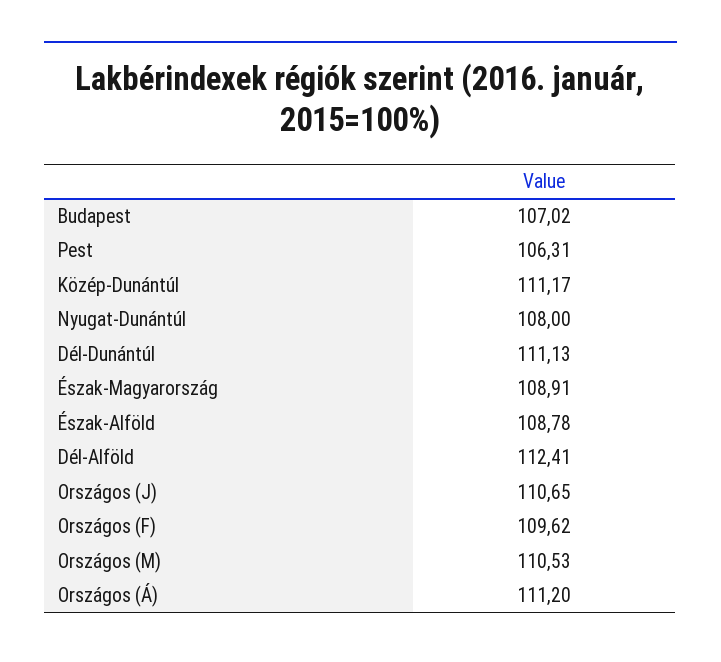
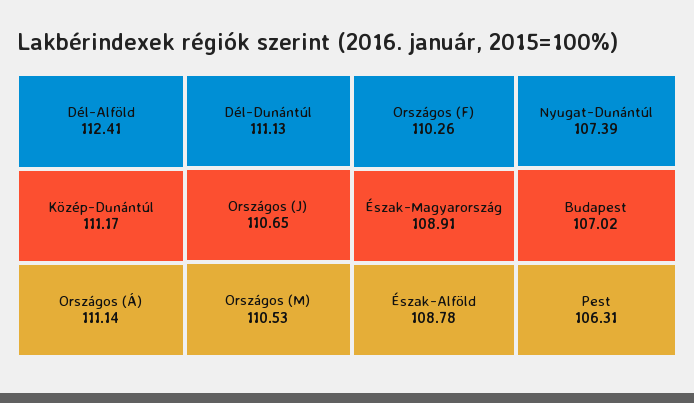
  {
    "Budapest": 107.02,
    "Pest": 106.31,
    "Közép-Dunántúl": 111.17,
-   "Nyugat-Dunántúl": 108,
+   "Nyugat-Dunántúl": 107.39,
    "Dél-Dunántúl": 111.13,
    "Észak-Magyarország": 108.91,
    "Észak-Alföld": 108.78,
    "Dél-Alföld": 112.41,
    "Országos (J)": 110.65,
-   "Országos (F)": 109.62,
+   "Országos (F)": 110.26,
    "Országos (M)": 110.53,
-   "Országos (Á)": 111.2
+   "Országos (Á)": 111.14
  }

